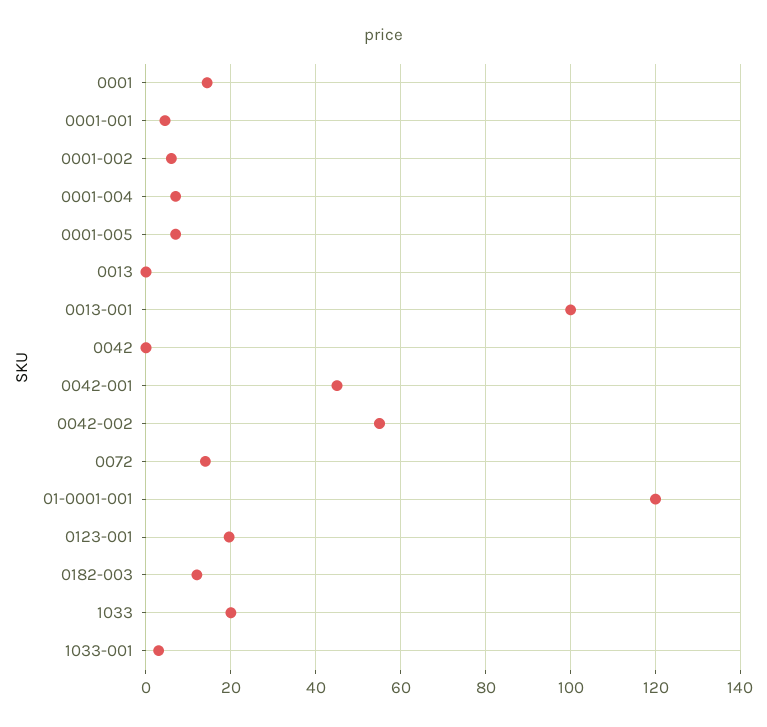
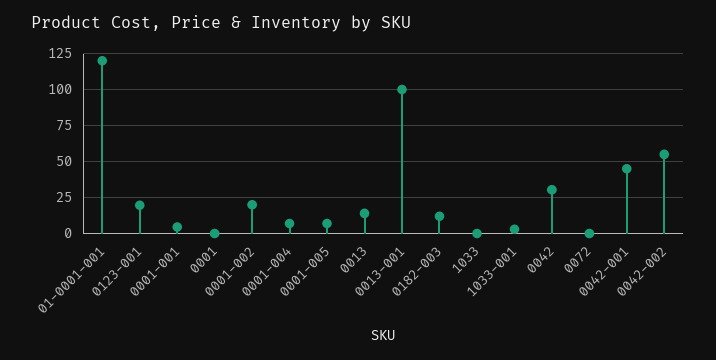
  {
-   "0001": 14,
+   "0001": 0,
    "0001-001": 4,
-   "0001-002": 6,
+   "0001-002": 20,
    "0001-004": 8,
    "0001-005": 8,
-   "0013": 0,
+   "0013": 15,
    "0013-001": 100,
-   "0042": 0,
+   "0042": 30,
    "0042-001": 46,
    "0042-002": 56,
-   "0072": 14,
+   "0072": 0,
    "01-0001-001": 120,
    "0123-001": 20,
    "0182-003": 12,
-   "1033": 20,
+   "1033": 0,
    "1033-001": 4
  }

